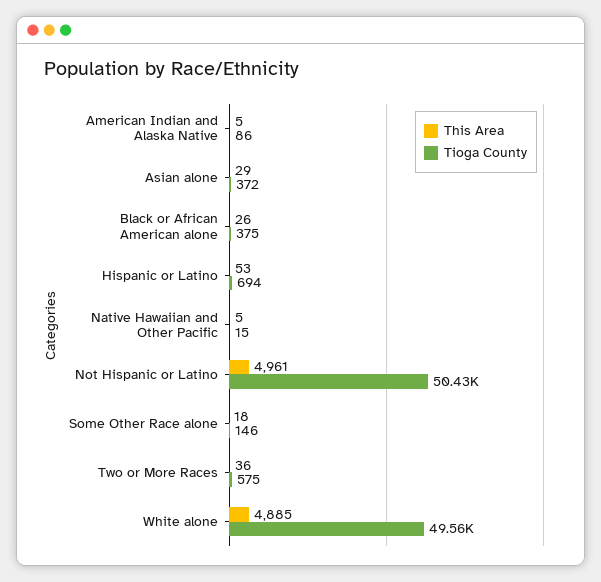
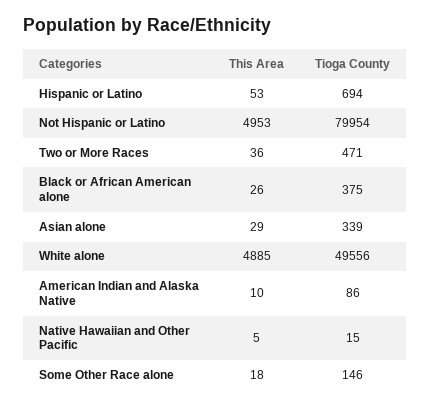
  {
    "This Area": {
-     "American Indian and Alaska Native": 5,
+     "American Indian and Alaska Native": 10,
      "Asian alone": 29,
      "Black or African American alone": 26,
      "Hispanic or Latino": 53,
      "Native Hawaiian and Other Pacific": 5,
-     "Not Hispanic or Latino": 4961,
+     "Not Hispanic or Latino": 4953,
      "Some Other Race alone": 18,
      "Two or More Races": 36,
      "White alone": 4885
    },
    "Tioga County": {
      "American Indian and Alaska Native": 86,
-     "Asian alone": 372,
+     "Asian alone": 339,
      "Black or African American alone": 375,
      "Hispanic or Latino": 694,
      "Native Hawaiian and Other Pacific": 15,
-     "Not Hispanic or Latino": 50430,
+     "Not Hispanic or Latino": 79954,
      "Some Other Race alone": 146,
-     "Two or More Races": 575,
+     "Two or More Races": 471,
      "White alone": 49556
    }
  }

